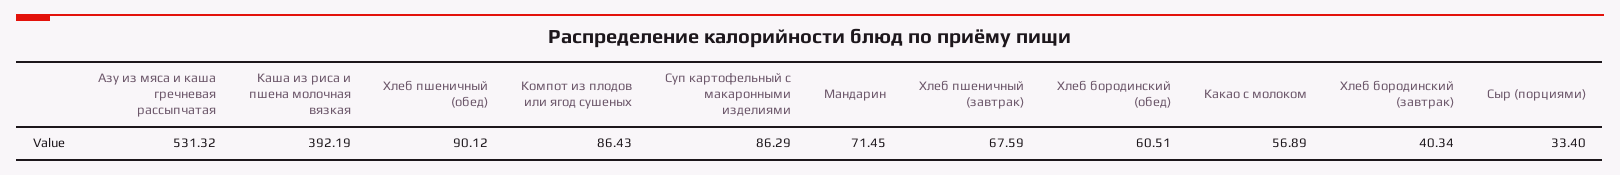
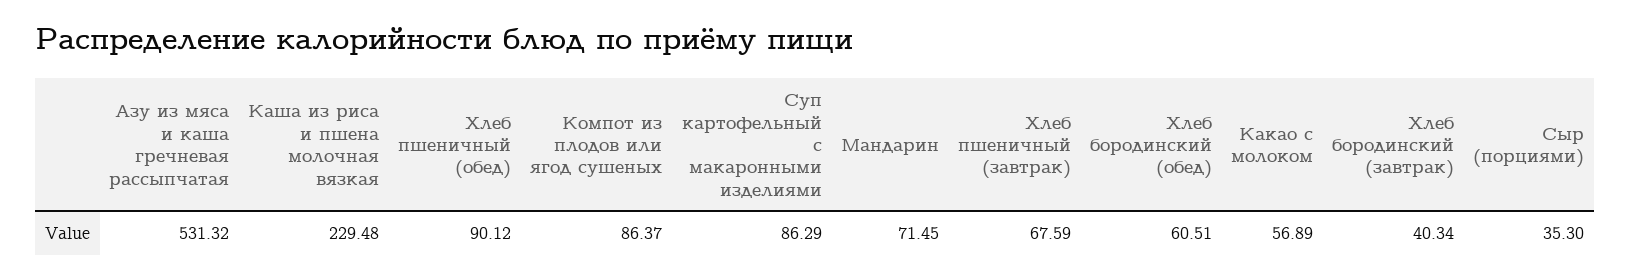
  {
    "Азу из мяса и каша гречневая рассыпчатая": 531.32,
-   "Каша из риса и пшена молочная вязкая": 392.19,
+   "Каша из риса и пшена молочная вязкая": 229.48,
    "Хлеб пшеничный (обед)": 90.12,
-   "Компот из плодов или ягод сушеных": 86.43,
+   "Компот из плодов или ягод сушеных": 86.37,
    "Суп картофельный с макаронными изделиями": 86.29,
    "Мандарин": 71.45,
    "Хлеб пшеничный (завтрак)": 67.59,
    "Хлеб бородинский (обед)": 60.51,
    "Какао с молоком": 56.89,
    "Хлеб бородинский (завтрак)": 40.34,
-   "Сыр (порциями)": 33.4
+   "Сыр (порциями)": 35.3
  }

